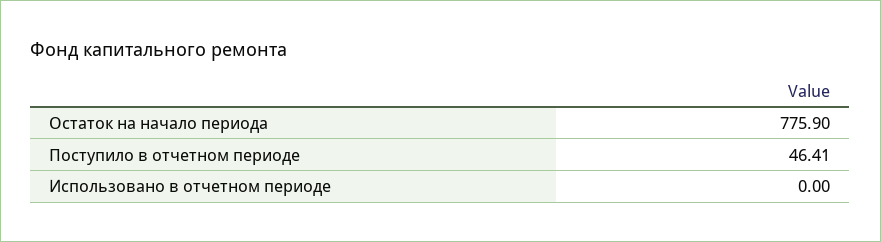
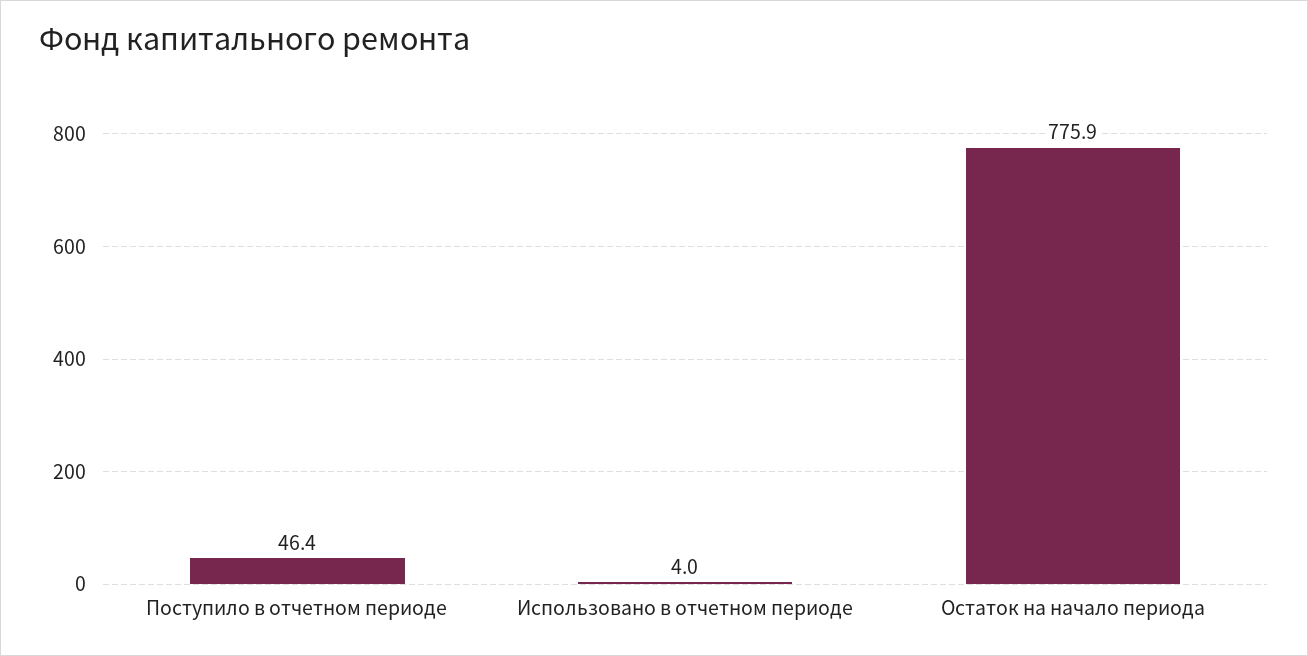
  {
    "Остаток на начало периода": 775.9,
    "Поступило в отчетном периоде": 46.41,
-   "Использовано в отчетном периоде": 0
+   "Использовано в отчетном периоде": 4
  }

